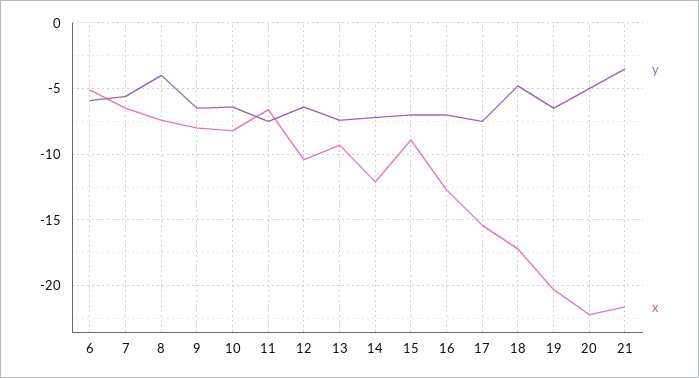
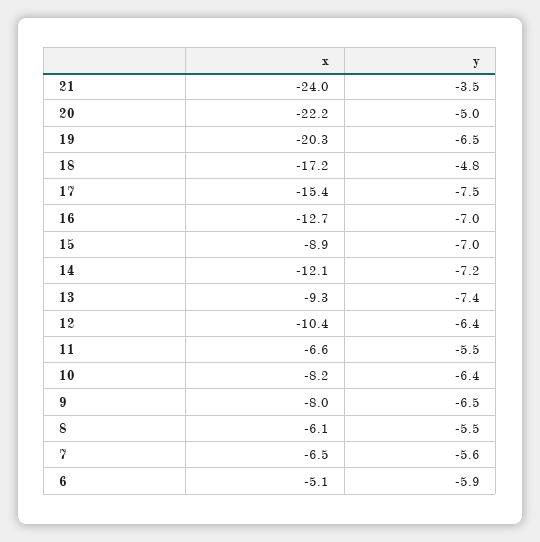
  {
    "y": {
      "6": -5.9,
      "7": -5.6,
-     "8": -4,
+     "8": -5.5,
      "9": -6.5,
      "10": -6.4,
-     "11": -7.5,
+     "11": -5.5,
      "12": -6.4,
      "13": -7.4,
      "14": -7.2,
      "15": -7,
      "16": -7,
      "17": -7.5,
      "18": -4.8,
      "19": -6.5,
      "20": -5,
      "21": -3.5
    },
    "x": {
      "6": -5.1,
      "7": -6.5,
-     "8": -7.5,
+     "8": -6.1,
      "9": -8,
      "10": -8.2,
      "11": -6.6,
      "12": -10.4,
      "13": -9.3,
      "14": -12.1,
      "15": -8.9,
      "16": -12.7,
      "17": -15.4,
      "18": -17.2,
      "19": -20.3,
      "20": -22.2,
-     "21": -21.5
+     "21": -24
    }
  }

